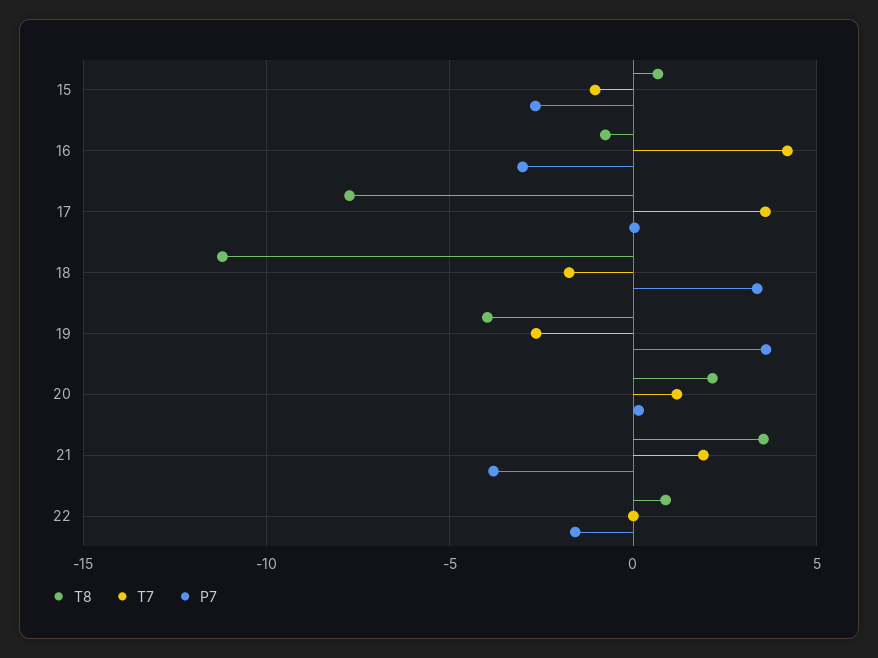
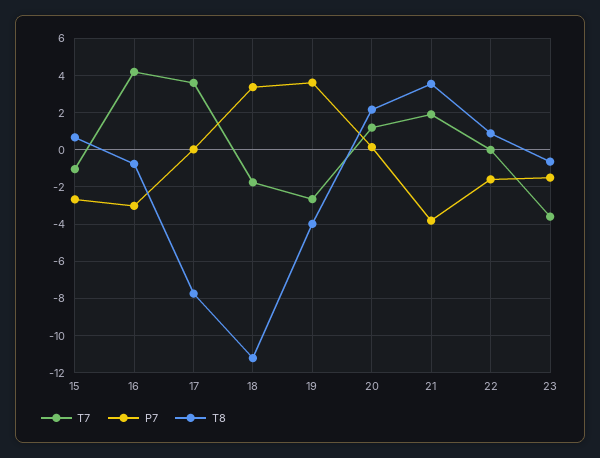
  {
    "T8": {
      "15": 0.5,
      "16": -1,
      "17": -7.5,
      "18": -11,
      "19": -4,
      "20": 2,
      "21": 3.5,
-     "22": 1
+     "22": 1,
+     "23": -0.5
    },
    "T7": {
      "15": -1,
      "16": 4,
      "17": 3.5,
      "18": -2,
      "19": -2.5,
      "20": 1,
      "21": 2,
-     "22": 0
+     "22": 0,
+     "23": -3.5
    },
    "P7": {
      "15": -2.5,
      "16": -3,
      "17": 0,
      "18": 3.5,
      "19": 3.5,
      "20": 0,
      "21": -4,
-     "22": -1.5
+     "22": -1.5,
+     "23": -1.5
    }
  }

